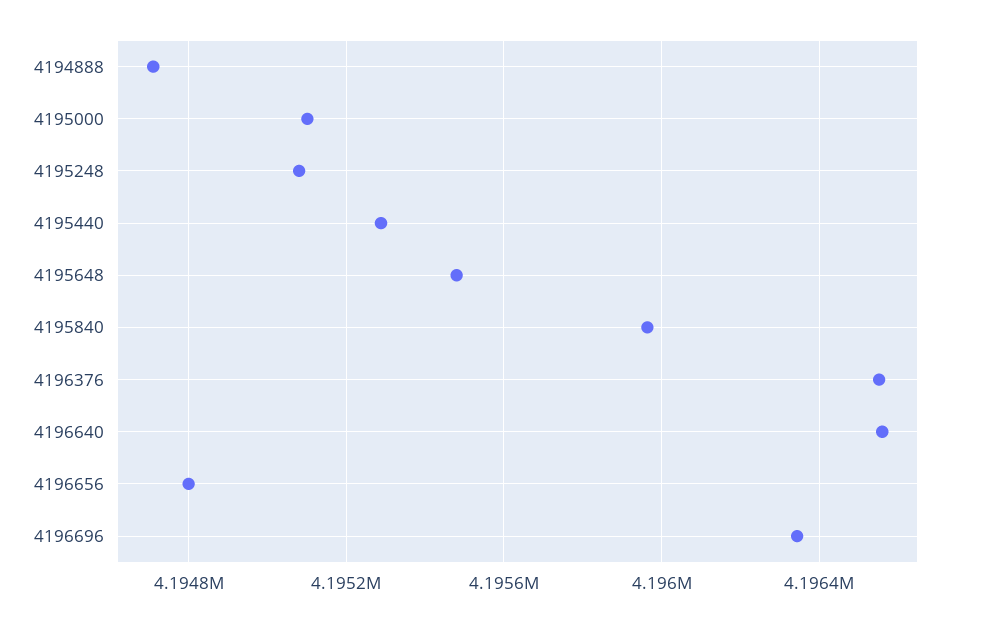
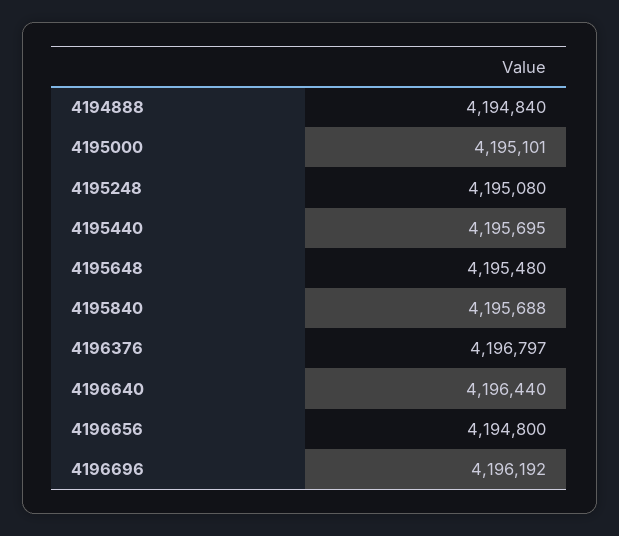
  {
-   "4194888": 4194700,
+   "4194888": 4194840,
    "4195000": 4195101,
    "4195248": 4195080,
-   "4195440": 4195300,
+   "4195440": 4195695,
    "4195648": 4195480,
-   "4195840": 4195950,
+   "4195840": 4195688,
-   "4196376": 4196550,
+   "4196376": 4196797,
-   "4196640": 4196550,
+   "4196640": 4196440,
    "4196656": 4194800,
-   "4196696": 4196350
+   "4196696": 4196192
  }

